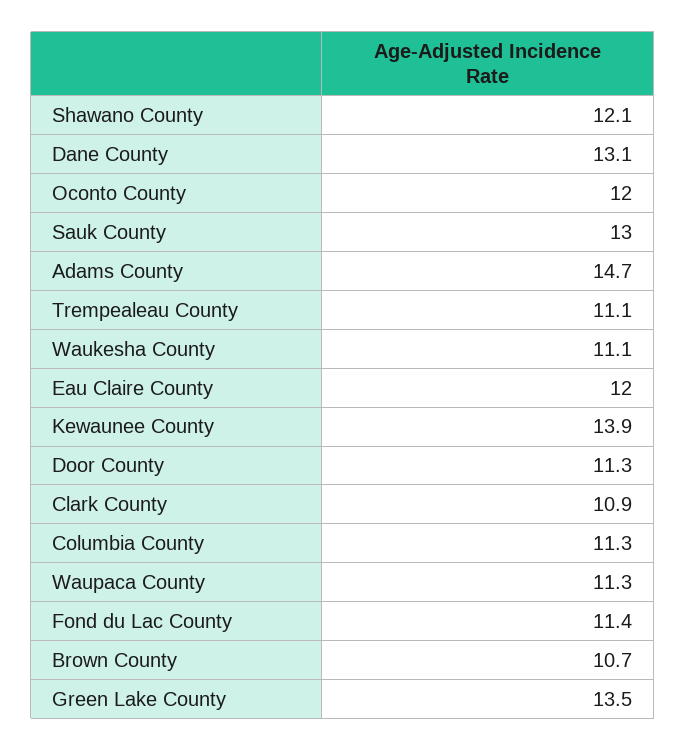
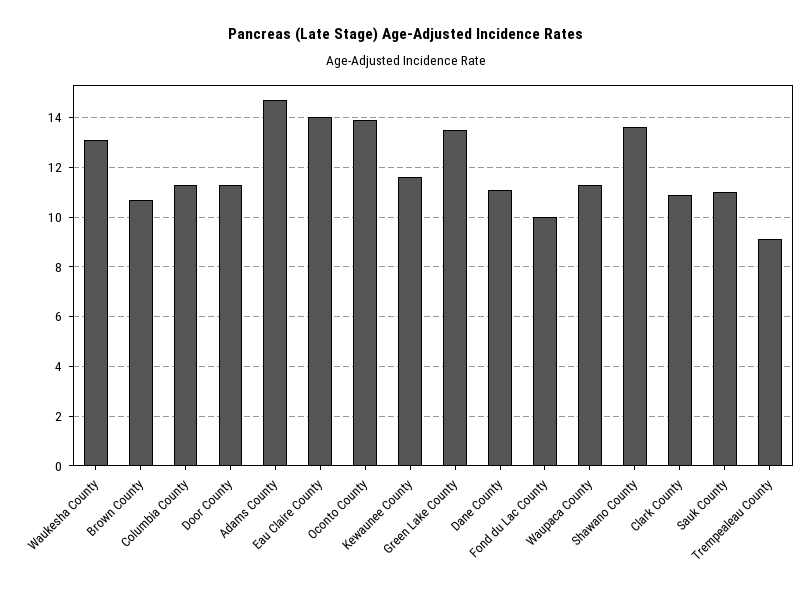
  {
-   "Shawano County": 12.1,
+   "Shawano County": 13.5,
-   "Dane County": 13.1,
+   "Dane County": 11,
-   "Oconto County": 12,
+   "Oconto County": 14,
-   "Sauk County": 13,
+   "Sauk County": 11,
    "Adams County": 14.7,
-   "Trempealeau County": 11.1,
+   "Trempealeau County": 9,
-   "Waukesha County": 11.1,
+   "Waukesha County": 13,
-   "Eau Claire County": 12,
+   "Eau Claire County": 14,
-   "Kewaunee County": 13.9,
+   "Kewaunee County": 11.5,
    "Door County": 11.3,
    "Clark County": 10.9,
    "Columbia County": 11.3,
    "Waupaca County": 11.3,
-   "Fond du Lac County": 11.4,
+   "Fond du Lac County": 10,
    "Brown County": 10.7,
    "Green Lake County": 13.5
  }

